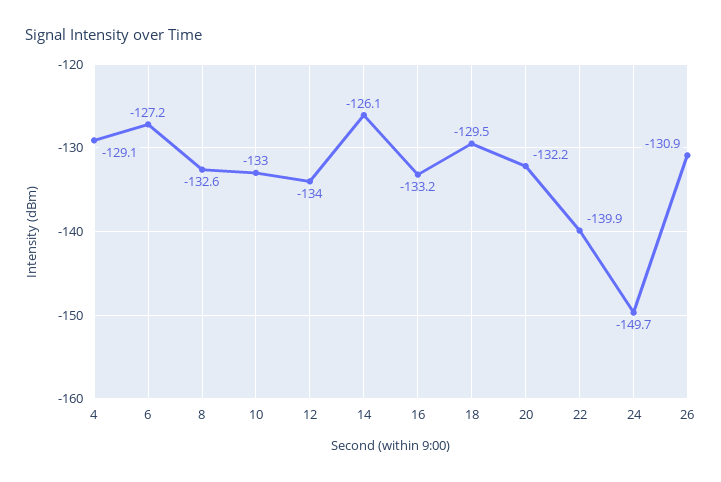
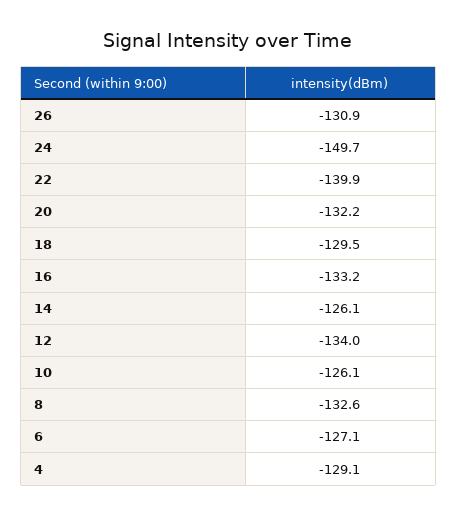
  {
    "4": -129.1,
-   "6": -127.2,
+   "6": -127.1,
    "8": -132.6,
-   "10": -133,
+   "10": -126.1,
    "12": -134,
    "14": -126.1,
    "16": -133.2,
    "18": -129.5,
    "20": -132.2,
    "22": -139.9,
    "24": -149.7,
    "26": -130.9
  }

